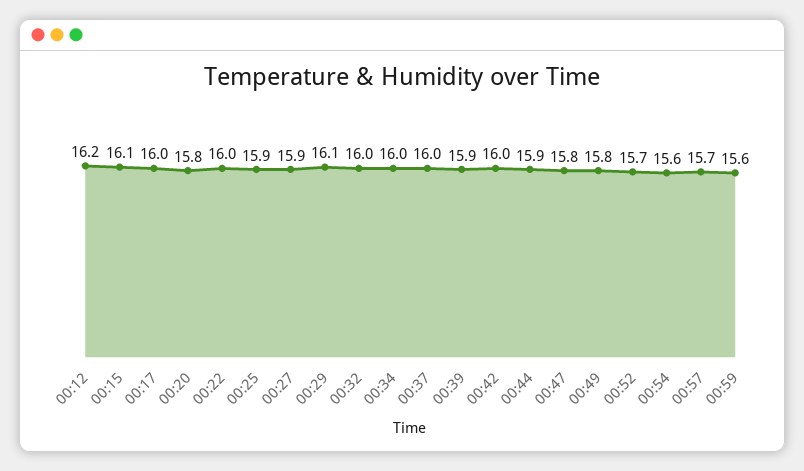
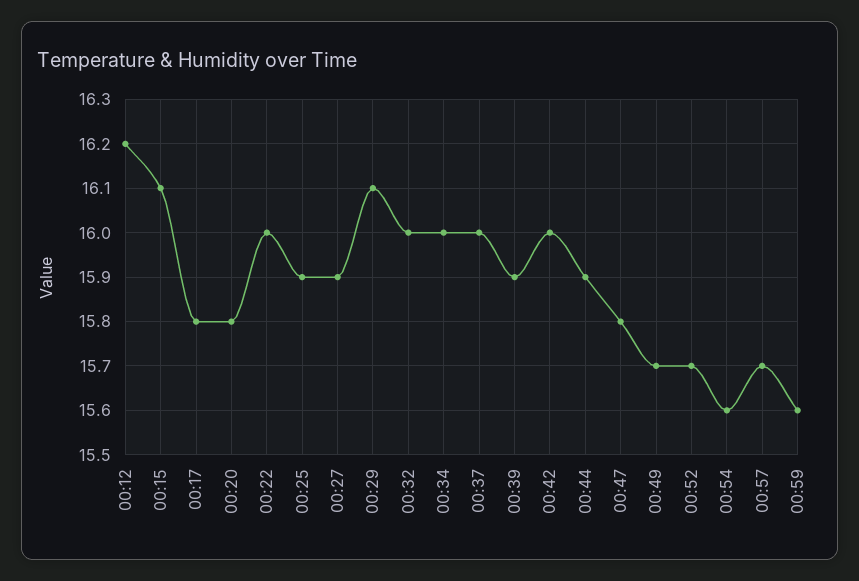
  {
    "00:12": 16.2,
    "00:15": 16.1,
-   "00:17": 16,
+   "00:17": 15.8,
    "00:20": 15.8,
    "00:22": 16,
    "00:25": 15.9,
    "00:27": 15.9,
    "00:29": 16.1,
    "00:32": 16,
    "00:34": 16,
    "00:37": 16,
    "00:39": 15.9,
    "00:42": 16,
    "00:44": 15.9,
    "00:47": 15.8,
-   "00:49": 15.8,
+   "00:49": 15.7,
    "00:52": 15.7,
    "00:54": 15.6,
    "00:57": 15.7,
    "00:59": 15.6
  }

